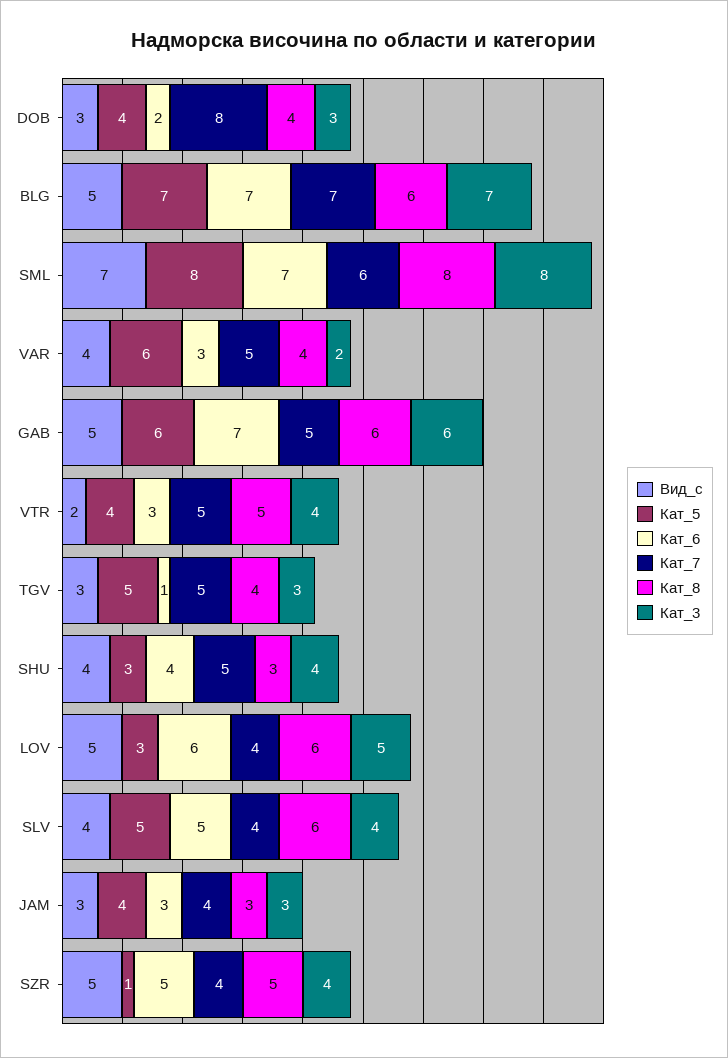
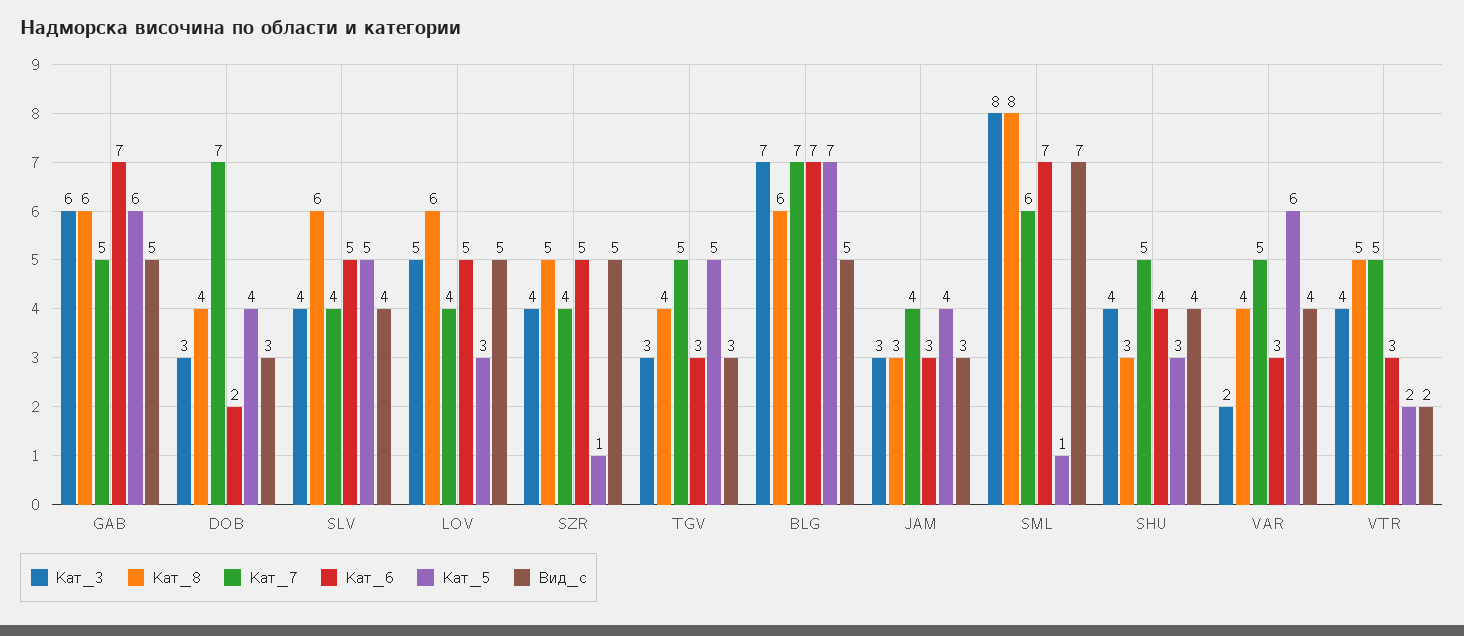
  {
    "Вид_с": {
      "DOB": 3,
      "BLG": 5,
      "SML": 7,
      "VAR": 4,
      "GAB": 5,
      "VTR": 2,
      "TGV": 3,
      "SHU": 4,
      "LOV": 5,
      "SLV": 4,
      "JAM": 3,
      "SZR": 5
    },
    "Кат_5": {
      "DOB": 4,
      "BLG": 7,
-     "SML": 8,
+     "SML": 1,
      "VAR": 6,
      "GAB": 6,
-     "VTR": 4,
+     "VTR": 2,
      "TGV": 5,
      "SHU": 3,
      "LOV": 3,
      "SLV": 5,
      "JAM": 4,
      "SZR": 1
    },
    "Кат_6": {
      "DOB": 2,
      "BLG": 7,
      "SML": 7,
      "VAR": 3,
      "GAB": 7,
      "VTR": 3,
-     "TGV": 1,
+     "TGV": 3,
      "SHU": 4,
-     "LOV": 6,
+     "LOV": 5,
      "SLV": 5,
      "JAM": 3,
      "SZR": 5
    },
    "Кат_7": {
-     "DOB": 8,
+     "DOB": 7,
      "BLG": 7,
      "SML": 6,
      "VAR": 5,
      "GAB": 5,
      "VTR": 5,
      "TGV": 5,
      "SHU": 5,
      "LOV": 4,
      "SLV": 4,
      "JAM": 4,
      "SZR": 4
    },
    "Кат_8": {
      "DOB": 4,
      "BLG": 6,
      "SML": 8,
      "VAR": 4,
      "GAB": 6,
      "VTR": 5,
      "TGV": 4,
      "SHU": 3,
      "LOV": 6,
      "SLV": 6,
      "JAM": 3,
      "SZR": 5
    },
    "Кат_3": {
      "DOB": 3,
      "BLG": 7,
      "SML": 8,
      "VAR": 2,
      "GAB": 6,
      "VTR": 4,
      "TGV": 3,
      "SHU": 4,
      "LOV": 5,
      "SLV": 4,
      "JAM": 3,
      "SZR": 4
    }
  }

